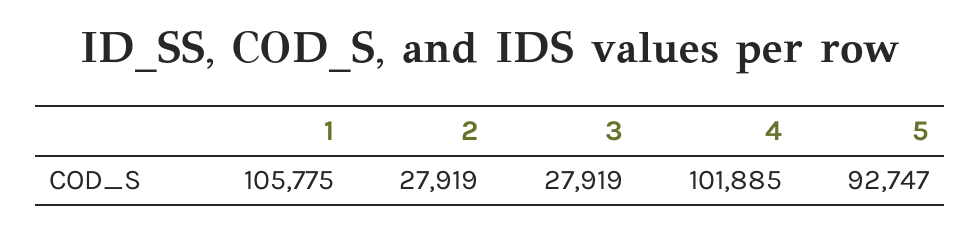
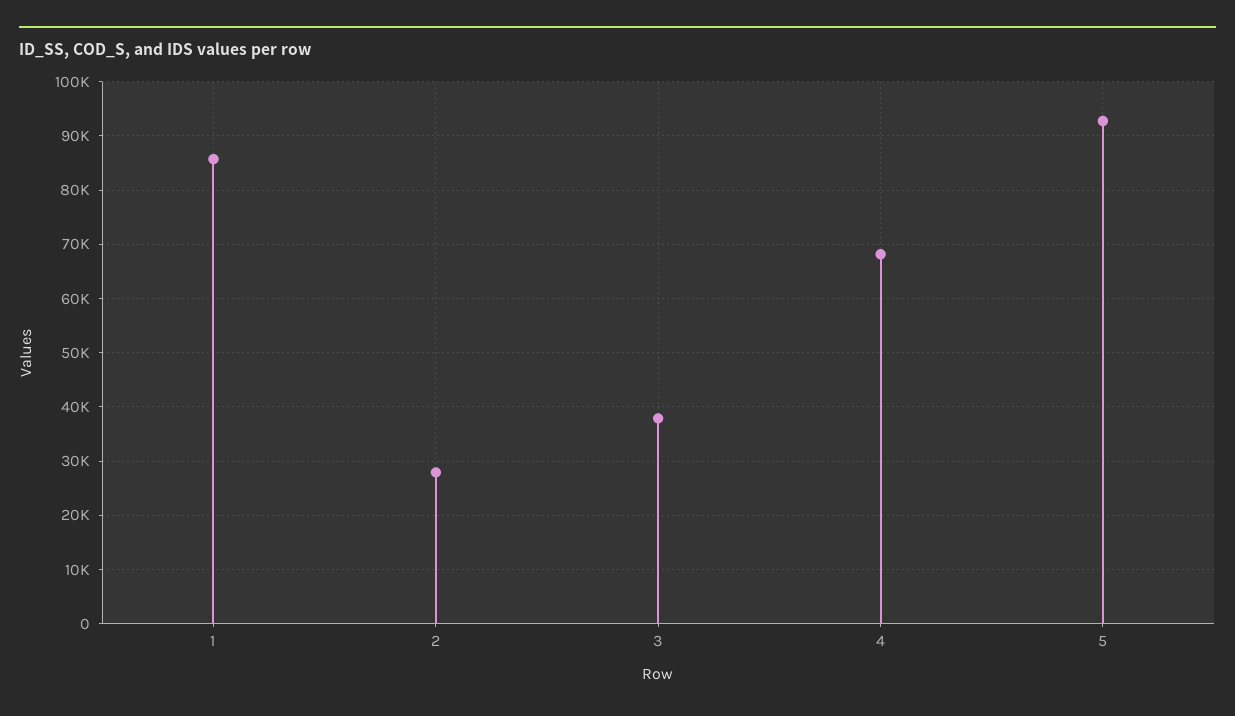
  {
-   "1": 105775,
+   "1": 86000,
    "2": 27919,
-   "3": 27919,
+   "3": 38000,
-   "4": 101885,
+   "4": 68000,
    "5": 92747
  }

